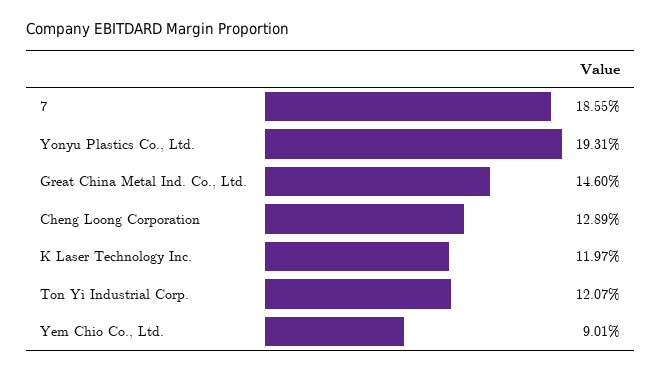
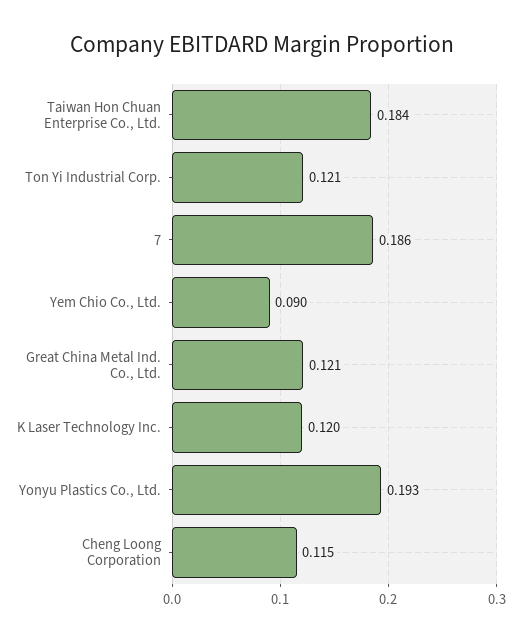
  {
    "7": 0.1855,
    "Yonyu Plastics Co., Ltd.": 0.1931,
-   "Great China Metal Ind. Co., Ltd.": 0.146,
+   "Great China Metal Ind. Co., Ltd.": 0.121,
-   "Cheng Loong Corporation": 0.1289,
+   "Cheng Loong Corporation": 0.115,
    "K Laser Technology Inc.": 0.1197,
    "Ton Yi Industrial Corp.": 0.1207,
-   "Yem Chio Co., Ltd.": 0.0901
+   "Yem Chio Co., Ltd.": 0.0901,
+   "Taiwan Hon Chuan Enterprise Co., Ltd.": 0.184
  }

